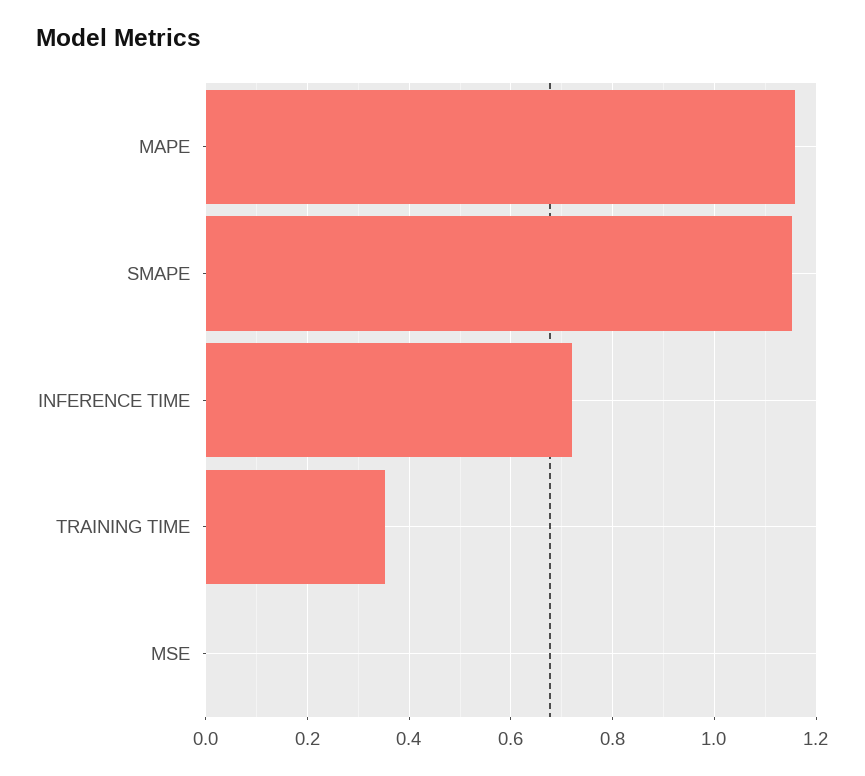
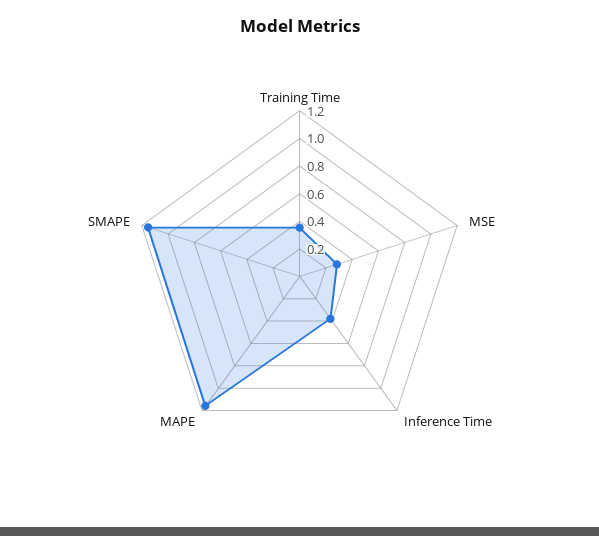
  {
    "MAPE": 1.16,
    "SMAPE": 1.16,
-   "INFERENCE TIME": 0.72,
+   "INFERENCE TIME": 0.4,
    "TRAINING TIME": 0.36,
-   "MSE": 0
+   "MSE": 0.3
  }

